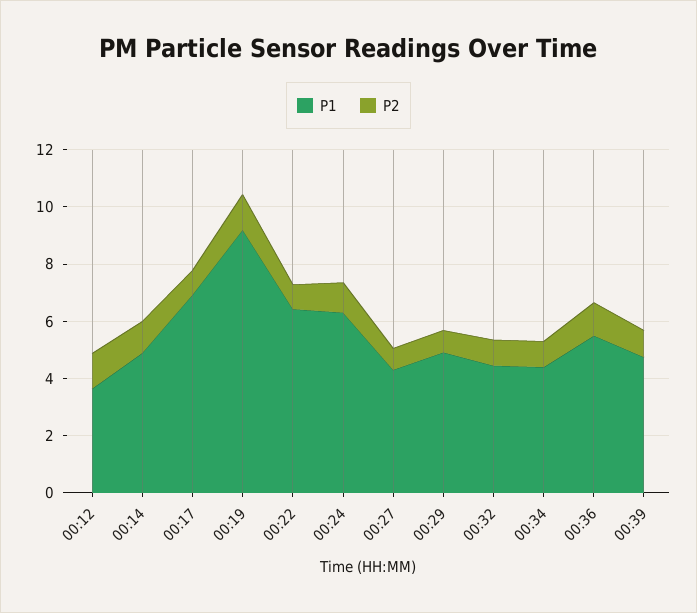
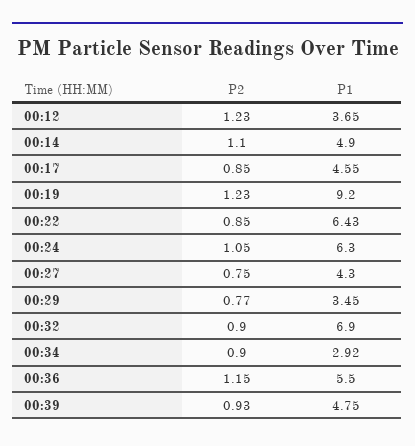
  {
    "P1": {
      "00:12": 3.65,
      "00:14": 4.9,
-     "00:17": 7,
+     "00:17": 4.55,
      "00:19": 9.2,
      "00:22": 6.43,
      "00:24": 6.3,
      "00:27": 4.3,
-     "00:29": 5,
+     "00:29": 3.45,
-     "00:32": 4.5,
+     "00:32": 6.9,
-     "00:34": 4.5,
+     "00:34": 2.92,
      "00:36": 5.5,
      "00:39": 4.75
    },
    "P2": {
      "00:12": 1.23,
      "00:14": 1.1,
      "00:17": 0.85,
      "00:19": 1.23,
      "00:22": 0.85,
      "00:24": 1.05,
      "00:27": 0.75,
      "00:29": 0.77,
      "00:32": 0.9,
      "00:34": 0.9,
      "00:36": 1.15,
      "00:39": 0.93
    }
  }

